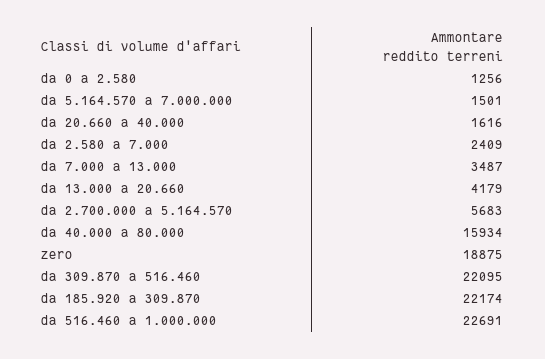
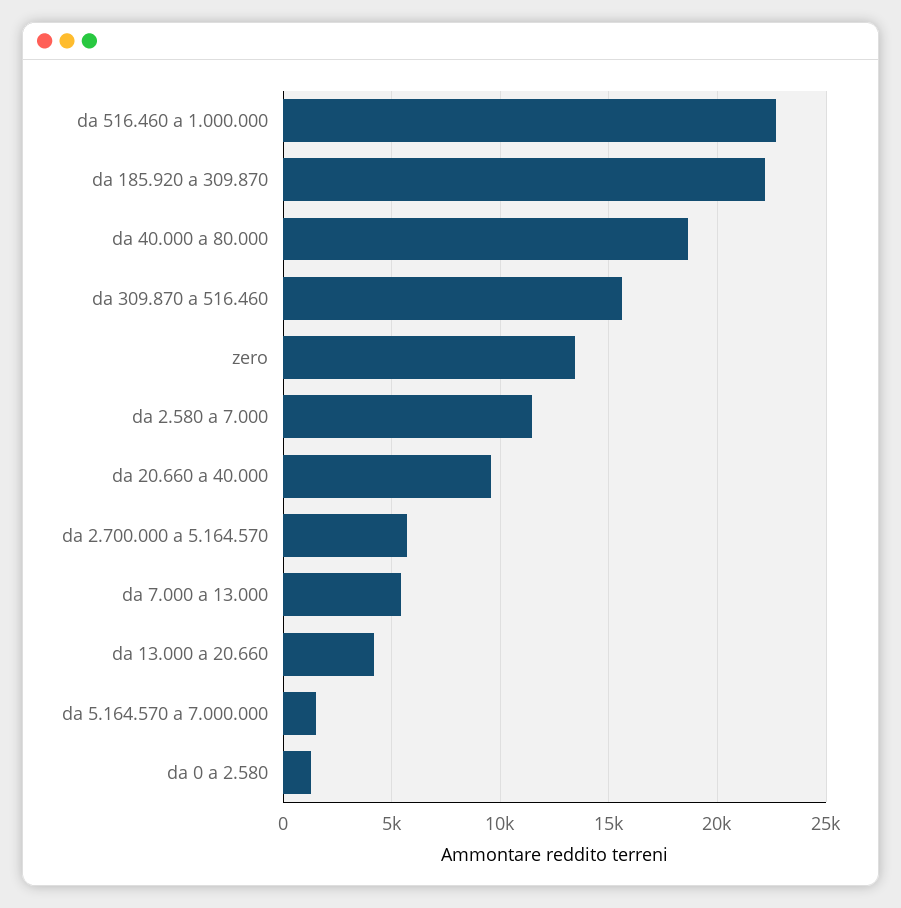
  {
    "da 0 a 2.580": 1256,
    "da 5.164.570 a 7.000.000": 1501,
-   "da 20.660 a 40.000": 1616,
+   "da 20.660 a 40.000": 9500,
-   "da 2.580 a 7.000": 2409,
+   "da 2.580 a 7.000": 11500,
-   "da 7.000 a 13.000": 3487,
+   "da 7.000 a 13.000": 5500,
    "da 13.000 a 20.660": 4179,
    "da 2.700.000 a 5.164.570": 5683,
-   "da 40.000 a 80.000": 15934,
+   "da 40.000 a 80.000": 18500,
-   "zero": 18875,
+   "zero": 13500,
-   "da 309.870 a 516.460": 22095,
+   "da 309.870 a 516.460": 15500,
    "da 185.920 a 309.870": 22174,
    "da 516.460 a 1.000.000": 22691
  }

